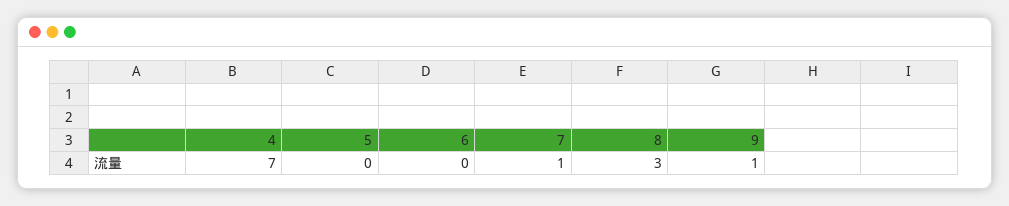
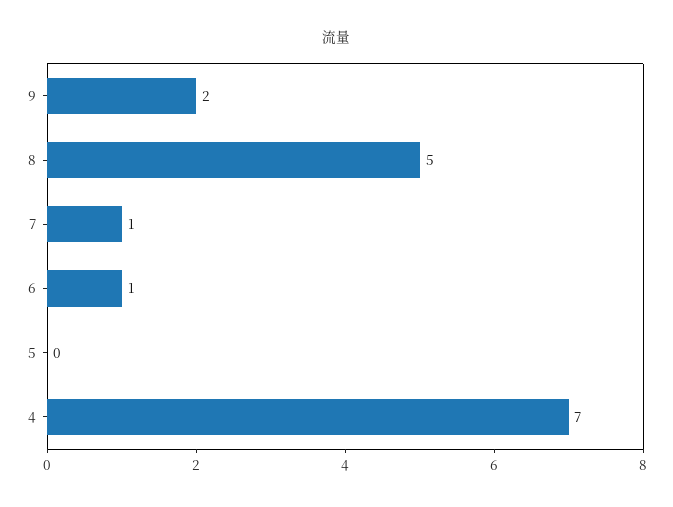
  {
    "4": 7,
    "5": 0,
-   "6": 0,
+   "6": 1,
    "7": 1,
-   "8": 3,
+   "8": 5,
-   "9": 1
+   "9": 2
  }

